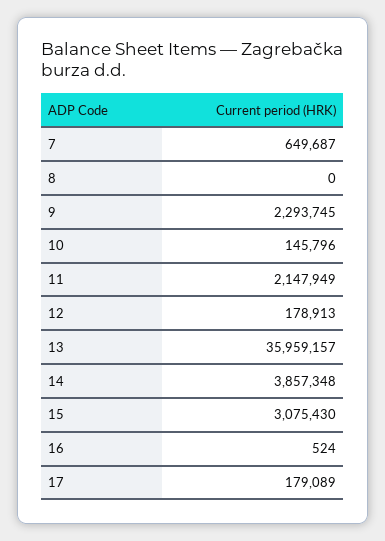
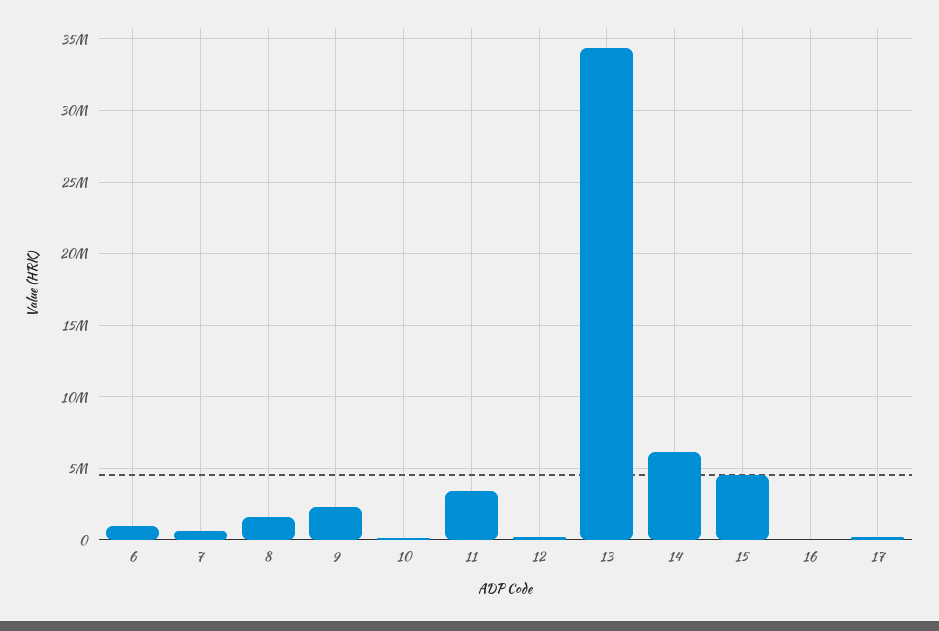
  {
    "7": 649687,
-   "8": 0,
+   "8": 1500000,
    "9": 2293745,
    "10": 145796,
-   "11": 2147949,
+   "11": 3500000,
    "12": 178913,
-   "13": 35959157,
+   "13": 34500000,
-   "14": 3857348,
+   "14": 6000000,
-   "15": 3075430,
+   "15": 4500000,
    "16": 524,
-   "17": 179089
+   "17": 179089,
+   "6": 1000000
  }

